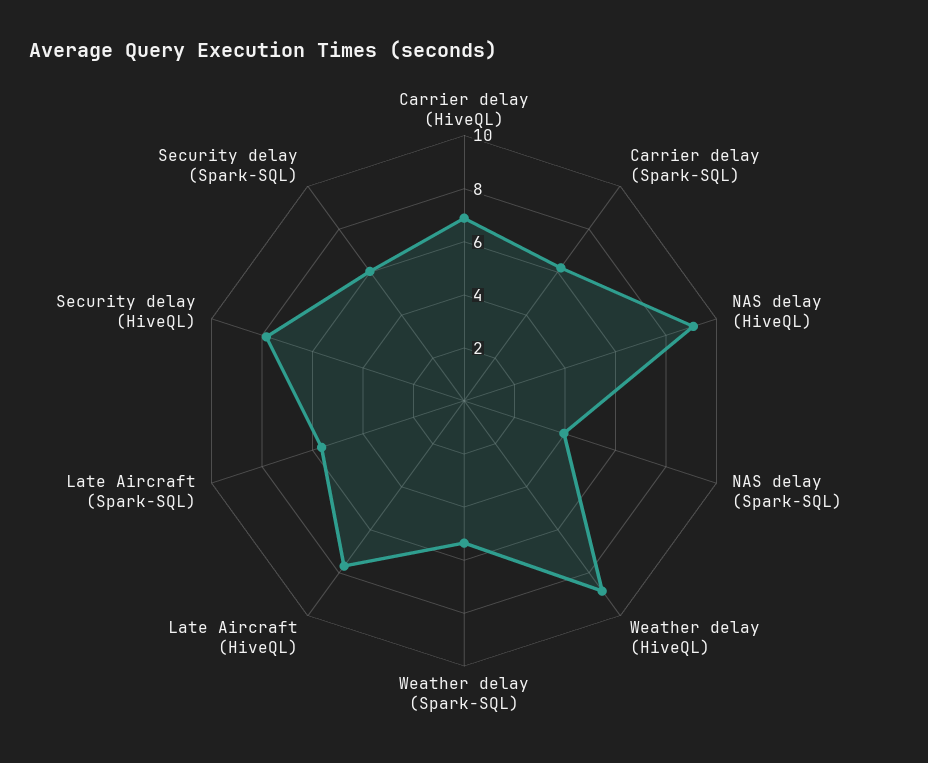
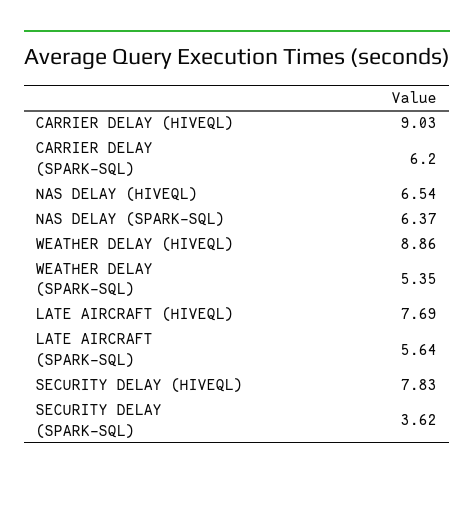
  {
-   "Carrier delay (HiveQL)": 7,
+   "Carrier delay (HiveQL)": 9.03,
    "Carrier delay (Spark-SQL)": 6.2,
-   "NAS delay (HiveQL)": 9,
+   "NAS delay (HiveQL)": 6.54,
-   "NAS delay (Spark-SQL)": 4,
+   "NAS delay (Spark-SQL)": 6.37,
    "Weather delay (HiveQL)": 8.86,
    "Weather delay (Spark-SQL)": 5.35,
    "Late Aircraft (HiveQL)": 7.69,
    "Late Aircraft (Spark-SQL)": 5.64,
    "Security delay (HiveQL)": 7.83,
-   "Security delay (Spark-SQL)": 6
+   "Security delay (Spark-SQL)": 3.62
  }

